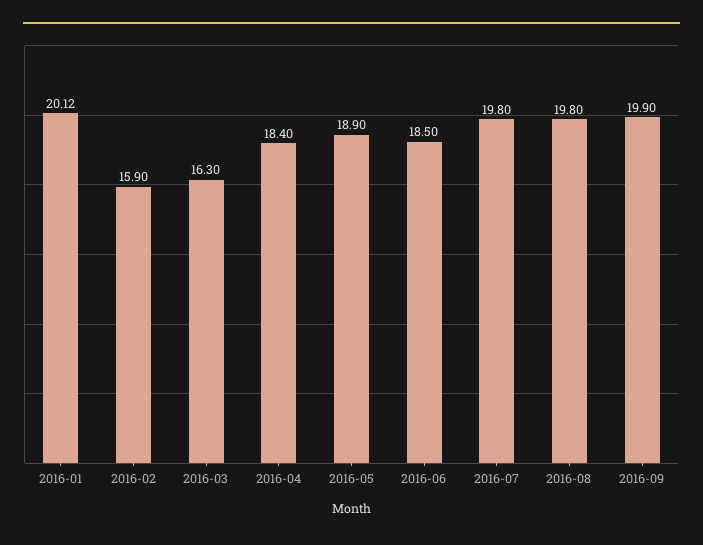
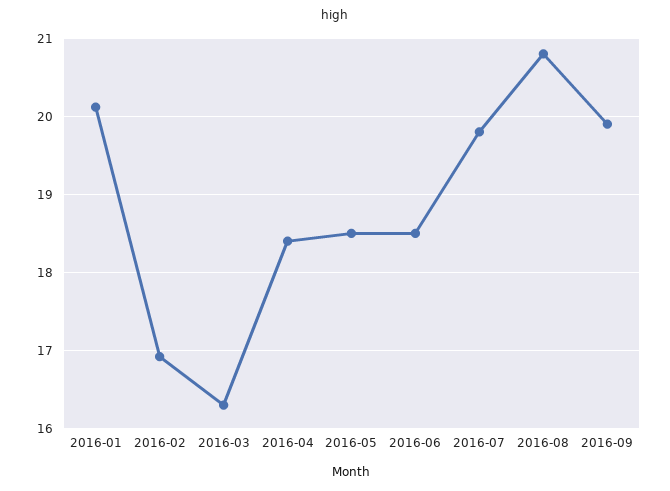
  {
    "2016-01": 20.12,
-   "2016-02": 15.9,
+   "2016-02": 16.9,
    "2016-03": 16.3,
    "2016-04": 18.4,
-   "2016-05": 18.9,
+   "2016-05": 18.5,
    "2016-06": 18.5,
    "2016-07": 19.8,
-   "2016-08": 19.8,
+   "2016-08": 20.8,
    "2016-09": 19.9
  }

